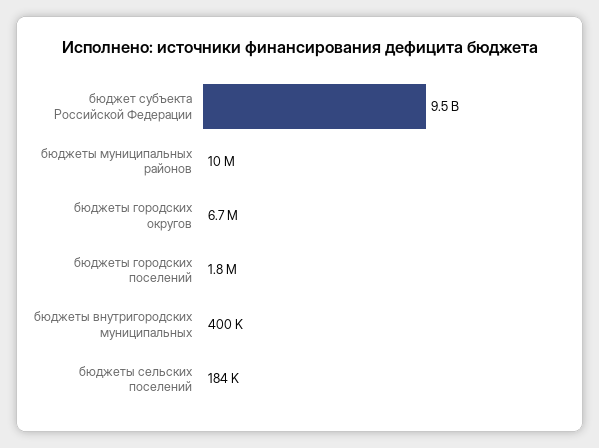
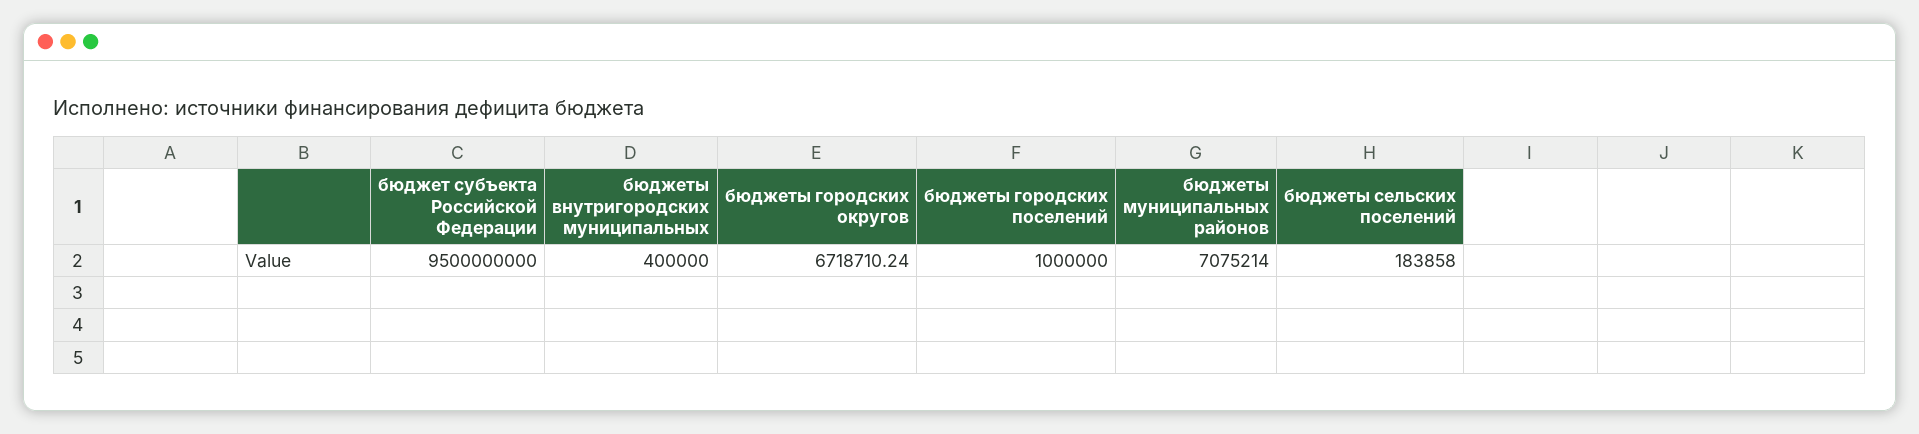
  {
    "бюджет субъекта Российской Федерации": 9500000000,
-   "бюджеты муниципальных районов": 10000000,
+   "бюджеты муниципальных районов": 7075214,
    "бюджеты городских округов": 6718710.24,
-   "бюджеты городских поселений": 1800000,
+   "бюджеты городских поселений": 1000000,
    "бюджеты внутригородских муниципальных": 400000,
    "бюджеты сельских поселений": 183858
  }

